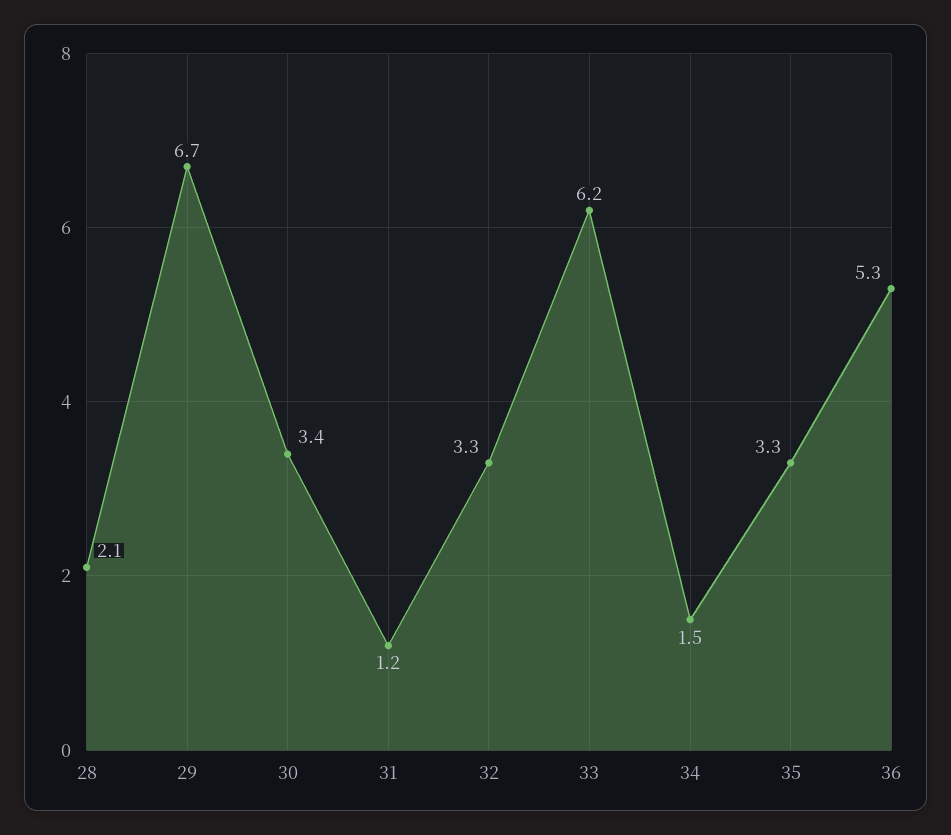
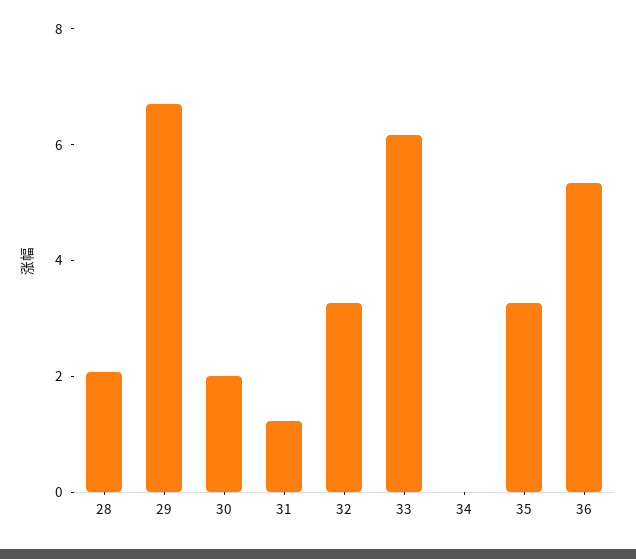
  {
    "28": 2.1,
    "29": 6.7,
-   "30": 3.4,
+   "30": 2,
    "31": 1.2,
    "32": 3.3,
    "33": 6.2,
-   "34": 1.5,
+   "34": 0,
    "35": 3.3,
    "36": 5.3
  }

